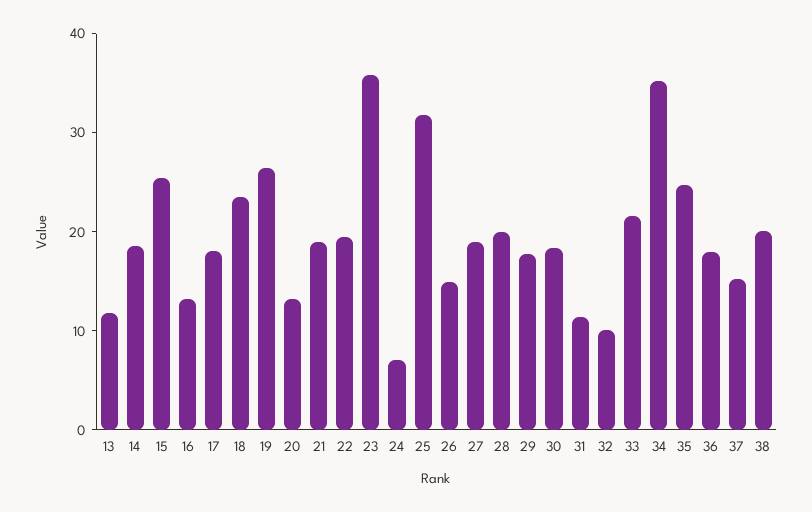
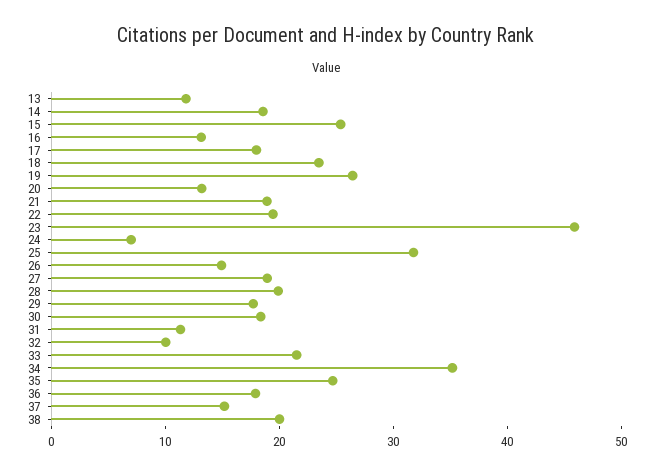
  {
    "13": 12,
    "14": 18,
    "15": 26,
    "16": 14,
    "17": 18,
    "18": 24,
    "19": 26,
    "20": 14,
    "21": 18,
    "22": 20,
-   "23": 36,
+   "23": 46,
    "24": 8,
    "25": 32,
    "26": 14,
    "27": 18,
    "28": 20,
    "29": 18,
    "30": 18,
    "31": 12,
    "32": 10,
    "33": 22,
    "34": 36,
    "35": 24,
    "36": 18,
    "37": 16,
    "38": 20
  }

